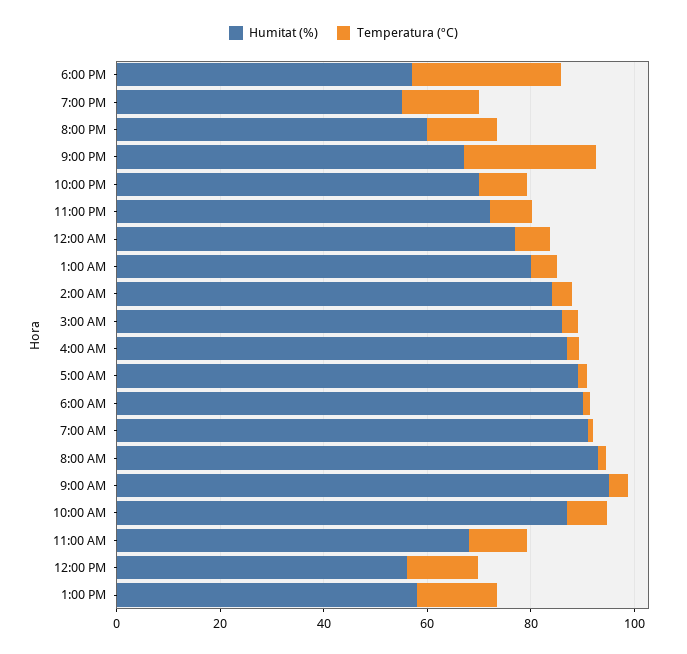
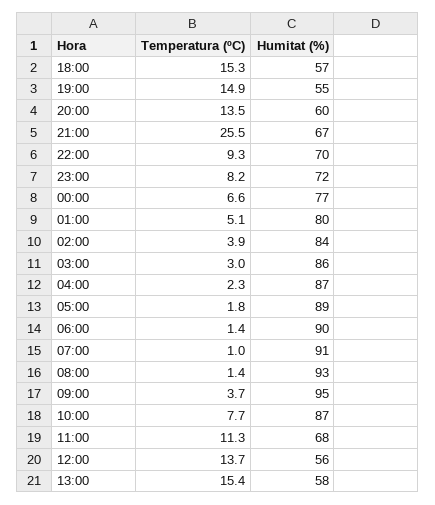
  {
    "Humitat (%)": {
      "6:00 PM": 57,
      "7:00 PM": 55,
      "8:00 PM": 60,
      "9:00 PM": 67,
      "10:00 PM": 70,
      "11:00 PM": 72,
      "12:00 AM": 77,
      "1:00 AM": 80,
      "2:00 AM": 84,
      "3:00 AM": 86,
      "4:00 AM": 87,
      "5:00 AM": 89,
      "6:00 AM": 90,
      "7:00 AM": 91,
      "8:00 AM": 93,
      "9:00 AM": 95,
      "10:00 AM": 87,
      "11:00 AM": 68,
      "12:00 PM": 56,
      "1:00 PM": 58
    },
    "Temperatura (ºC)": {
-     "6:00 PM": 30,
+     "6:00 PM": 15.3,
      "7:00 PM": 14.9,
      "8:00 PM": 13.5,
      "9:00 PM": 25.5,
      "10:00 PM": 9.3,
      "11:00 PM": 8.2,
      "12:00 AM": 6.6,
      "1:00 AM": 5.1,
      "2:00 AM": 3.9,
      "3:00 AM": 3,
      "4:00 AM": 2.3,
      "5:00 AM": 1.8,
      "6:00 AM": 1.4,
      "7:00 AM": 1,
      "8:00 AM": 1.4,
      "9:00 AM": 3.7,
      "10:00 AM": 7.7,
      "11:00 AM": 11.3,
      "12:00 PM": 13.7,
      "1:00 PM": 15.4
    }
  }

